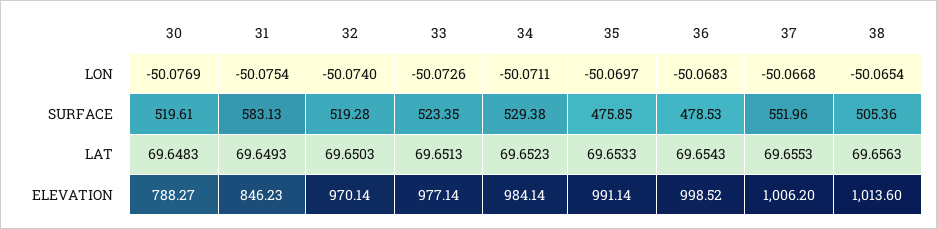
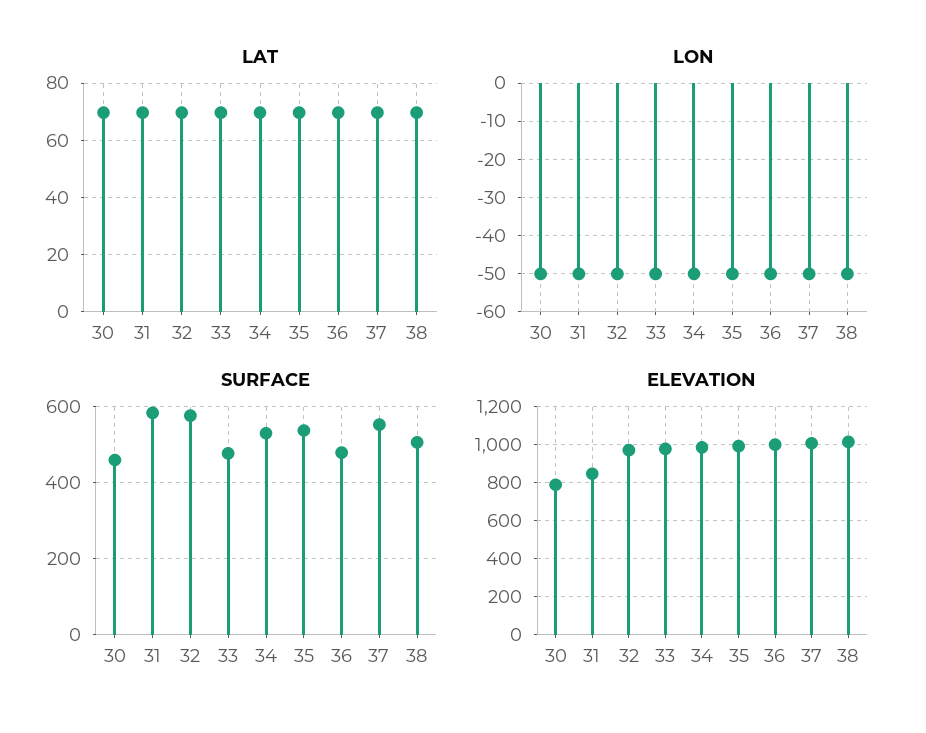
  {
    "LON": {
      "30": -50.0769,
      "31": -50.0754,
      "32": -50.074,
      "33": -50.0726,
      "34": -50.0711,
      "35": -50.0697,
      "36": -50.0683,
      "37": -50.0668,
      "38": -50.0654
    },
    "SURFACE": {
-     "30": 519.61,
+     "30": 460,
      "31": 583.13,
-     "32": 519.28,
+     "32": 580,
-     "33": 523.35,
+     "33": 480,
      "34": 529.38,
-     "35": 475.85,
+     "35": 540,
      "36": 478.53,
      "37": 551.96,
      "38": 505.36
    },
    "LAT": {
      "30": 69.6483,
      "31": 69.6493,
      "32": 69.6503,
      "33": 69.6513,
      "34": 69.6523,
      "35": 69.6533,
      "36": 69.6543,
      "37": 69.6553,
      "38": 69.6563
    },
    "ELEVATION": {
      "30": 788.27,
      "31": 846.23,
      "32": 970.14,
      "33": 977.14,
      "34": 984.14,
      "35": 991.14,
      "36": 998.52,
      "37": 1006.2,
      "38": 1013.6
    }
  }

